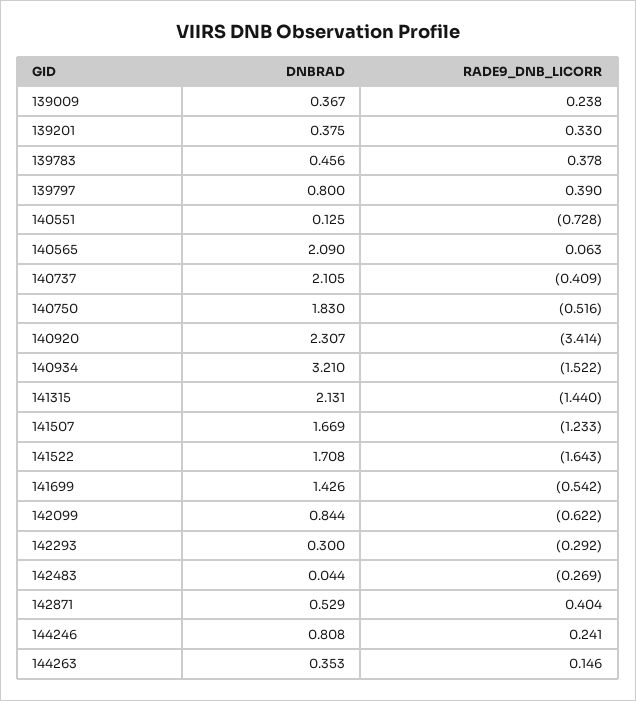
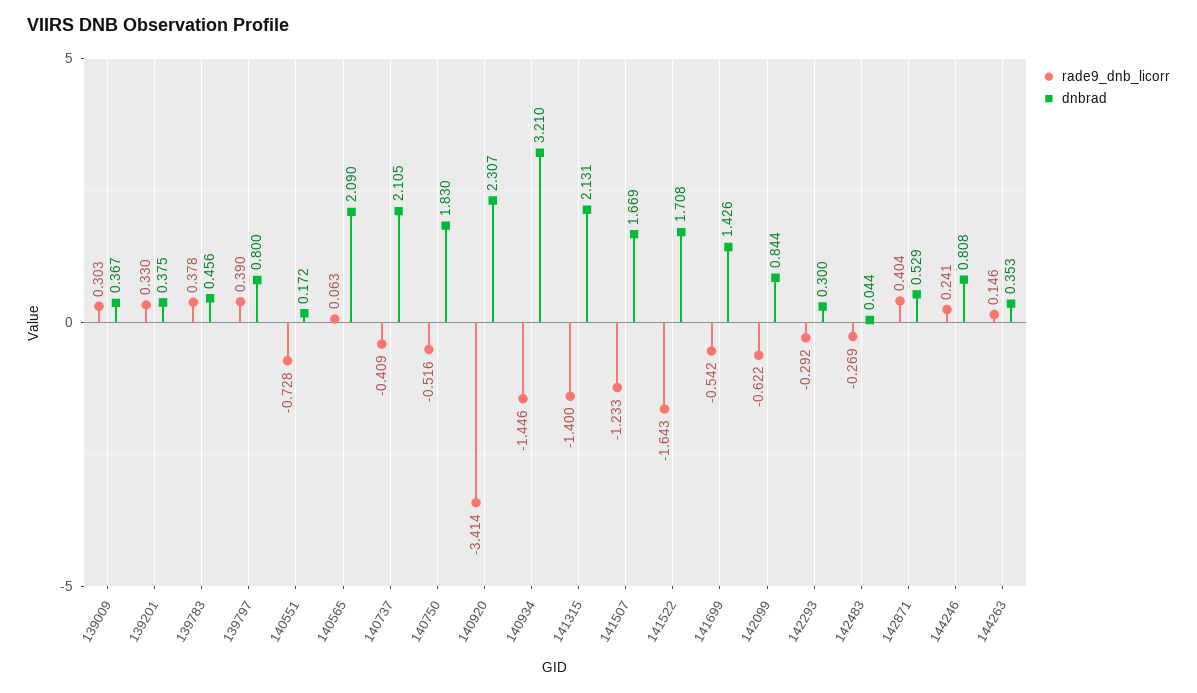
  {
    "DNBRAD": {
      "139009": 0.367,
      "139201": 0.375,
      "139783": 0.456,
      "139797": 0.8,
-     "140551": 0.125,
+     "140551": 0.172,
      "140565": 2.09,
      "140737": 2.105,
      "140750": 1.83,
      "140920": 2.307,
      "140934": 3.21,
      "141315": 2.131,
      "141507": 1.669,
      "141522": 1.708,
      "141699": 1.426,
      "142099": 0.844,
      "142293": 0.3,
      "142483": 0.044,
      "142871": 0.529,
      "144246": 0.808,
      "144263": 0.353
    },
    "RADE9_DNB_LICORR": {
-     "139009": 0.238,
+     "139009": 0.303,
      "139201": 0.33,
      "139783": 0.378,
      "139797": 0.39,
      "140551": -0.728,
      "140565": 0.063,
      "140737": -0.409,
      "140750": -0.516,
      "140920": -3.414,
-     "140934": -1.522,
+     "140934": -1.446,
-     "141315": -1.44,
+     "141315": -1.4,
      "141507": -1.233,
      "141522": -1.643,
      "141699": -0.542,
      "142099": -0.622,
      "142293": -0.292,
      "142483": -0.269,
      "142871": 0.404,
      "144246": 0.241,
      "144263": 0.146
    }
  }

